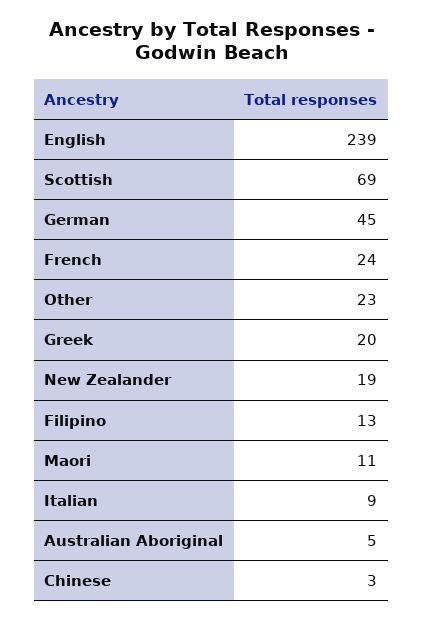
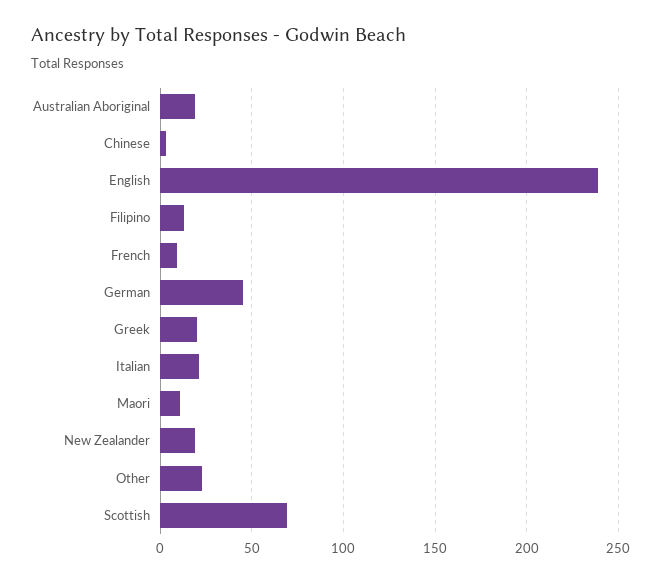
  {
    "English": 239,
    "Scottish": 69,
    "German": 45,
-   "French": 24,
+   "French": 10,
    "Other": 23,
    "Greek": 20,
    "New Zealander": 19,
    "Filipino": 13,
    "Maori": 11,
-   "Italian": 9,
+   "Italian": 20,
-   "Australian Aboriginal": 5,
+   "Australian Aboriginal": 20,
    "Chinese": 3
  }

